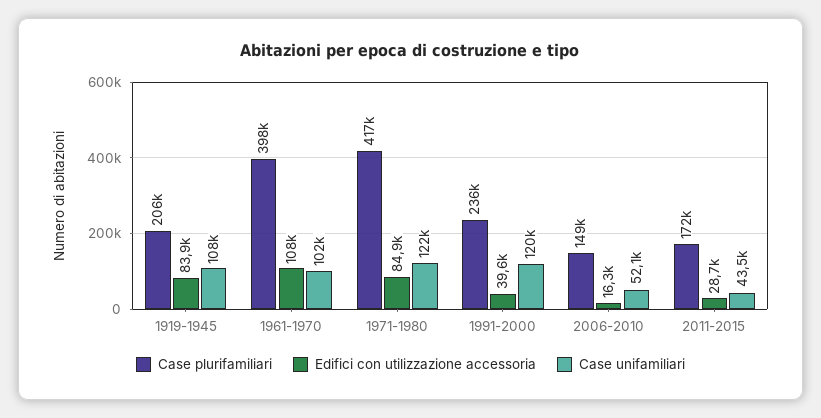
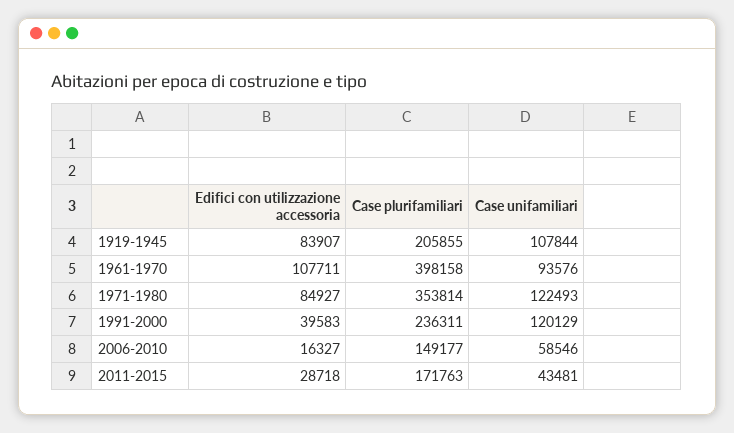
  {
    "Case plurifamiliari": {
      "1919-1945": 205855,
      "1961-1970": 398158,
-     "1971-1980": 417000,
+     "1971-1980": 353814,
      "1991-2000": 236311,
      "2006-2010": 149177,
      "2011-2015": 171763
    },
    "Edifici con utilizzazione accessoria": {
      "1919-1945": 83907,
      "1961-1970": 107711,
      "1971-1980": 84927,
      "1991-2000": 39583,
      "2006-2010": 16327,
      "2011-2015": 28718
    },
    "Case unifamiliari": {
      "1919-1945": 107844,
-     "1961-1970": 102000,
+     "1961-1970": 93576,
      "1971-1980": 122493,
      "1991-2000": 120129,
-     "2006-2010": 52100,
+     "2006-2010": 58546,
      "2011-2015": 43481
    }
  }

